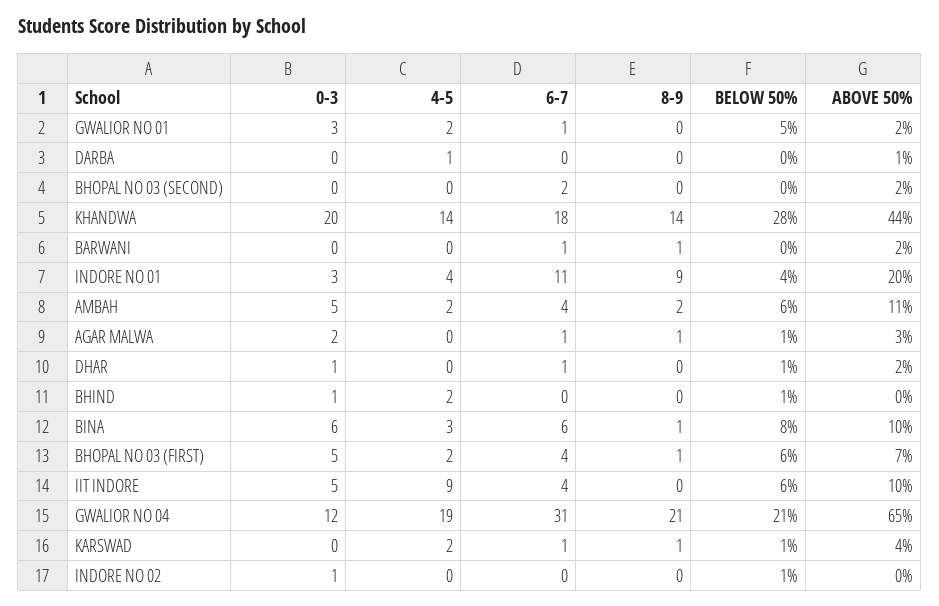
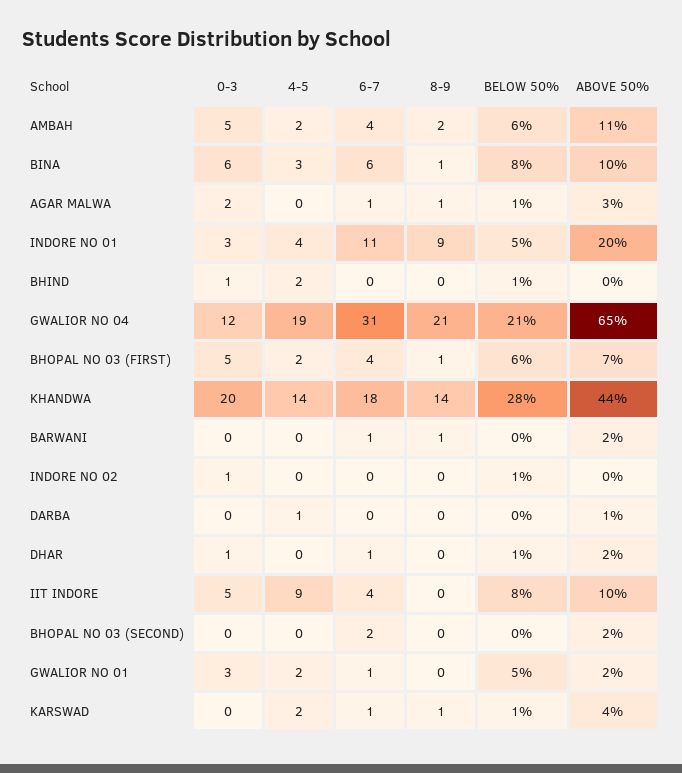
  {
    "0-3": {
      "GWALIOR NO 01": 3,
      "DARBA": 0,
      "BHOPAL NO 03 (SECOND)": 0,
      "KHANDWA": 20,
      "BARWANI": 0,
      "INDORE NO 01": 3,
      "AMBAH": 5,
      "AGAR MALWA": 2,
      "DHAR": 1,
      "BHIND": 1,
      "BINA": 6,
      "BHOPAL NO 03 (FIRST)": 5,
      "IIT INDORE": 5,
      "GWALIOR NO 04": 12,
      "KARSWAD": 0,
      "INDORE NO 02": 1
    },
    "4-5": {
      "GWALIOR NO 01": 2,
      "DARBA": 1,
      "BHOPAL NO 03 (SECOND)": 0,
      "KHANDWA": 14,
      "BARWANI": 0,
      "INDORE NO 01": 4,
      "AMBAH": 2,
      "AGAR MALWA": 0,
      "DHAR": 0,
      "BHIND": 2,
      "BINA": 3,
      "BHOPAL NO 03 (FIRST)": 2,
      "IIT INDORE": 9,
      "GWALIOR NO 04": 19,
      "KARSWAD": 2,
      "INDORE NO 02": 0
    },
    "6-7": {
      "GWALIOR NO 01": 1,
      "DARBA": 0,
      "BHOPAL NO 03 (SECOND)": 2,
      "KHANDWA": 18,
      "BARWANI": 1,
      "INDORE NO 01": 11,
      "AMBAH": 4,
      "AGAR MALWA": 1,
      "DHAR": 1,
      "BHIND": 0,
      "BINA": 6,
      "BHOPAL NO 03 (FIRST)": 4,
      "IIT INDORE": 4,
      "GWALIOR NO 04": 31,
      "KARSWAD": 1,
      "INDORE NO 02": 0
    },
    "8-9": {
      "GWALIOR NO 01": 0,
      "DARBA": 0,
      "BHOPAL NO 03 (SECOND)": 0,
      "KHANDWA": 14,
      "BARWANI": 1,
      "INDORE NO 01": 9,
      "AMBAH": 2,
      "AGAR MALWA": 1,
      "DHAR": 0,
      "BHIND": 0,
      "BINA": 1,
      "BHOPAL NO 03 (FIRST)": 1,
      "IIT INDORE": 0,
      "GWALIOR NO 04": 21,
      "KARSWAD": 1,
      "INDORE NO 02": 0
    },
    "BELOW 50%": {
      "GWALIOR NO 01": 5,
      "DARBA": 0,
      "BHOPAL NO 03 (SECOND)": 0,
      "KHANDWA": 28,
      "BARWANI": 0,
-     "INDORE NO 01": 4,
+     "INDORE NO 01": 5,
      "AMBAH": 6,
      "AGAR MALWA": 1,
      "DHAR": 1,
      "BHIND": 1,
      "BINA": 8,
      "BHOPAL NO 03 (FIRST)": 6,
-     "IIT INDORE": 6,
+     "IIT INDORE": 8,
      "GWALIOR NO 04": 21,
      "KARSWAD": 1,
      "INDORE NO 02": 1
    },
    "ABOVE 50%": {
      "GWALIOR NO 01": 2,
      "DARBA": 1,
      "BHOPAL NO 03 (SECOND)": 2,
      "KHANDWA": 44,
      "BARWANI": 2,
      "INDORE NO 01": 20,
      "AMBAH": 11,
      "AGAR MALWA": 3,
      "DHAR": 2,
      "BHIND": 0,
      "BINA": 10,
      "BHOPAL NO 03 (FIRST)": 7,
      "IIT INDORE": 10,
      "GWALIOR NO 04": 65,
      "KARSWAD": 4,
      "INDORE NO 02": 0
    }
  }

